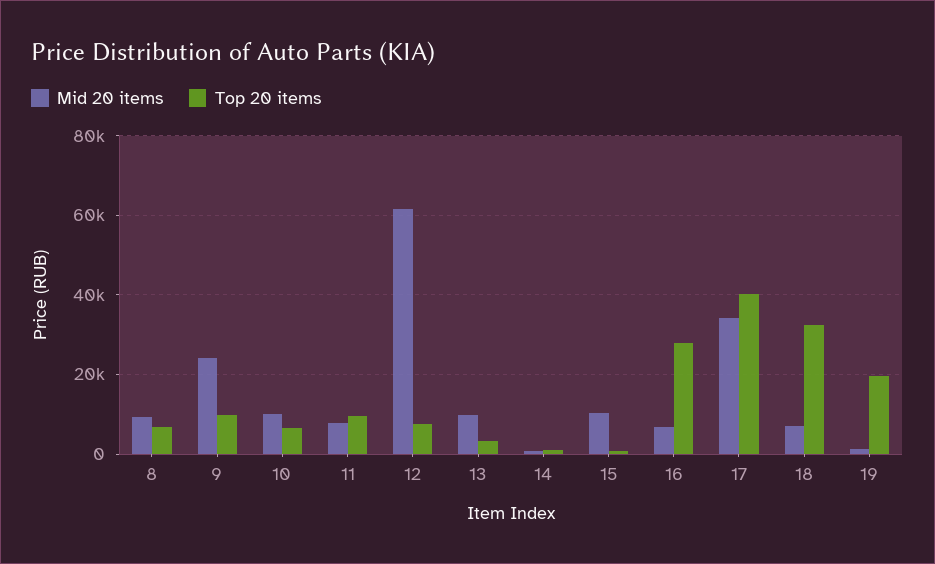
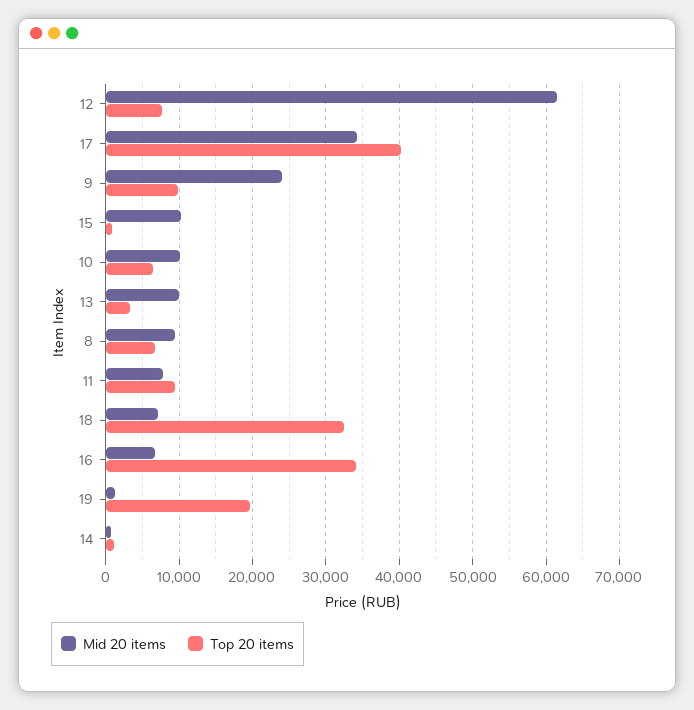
  {
    "Mid 20 items": {
      "8": 9000,
      "9": 24000,
      "10": 10000,
      "11": 8000,
      "12": 62000,
      "13": 10000,
      "14": 1000,
      "15": 10000,
      "16": 7000,
      "17": 34000,
      "18": 7000,
      "19": 1000
    },
    "Top 20 items": {
      "8": 7000,
      "9": 10000,
      "10": 6000,
      "11": 9000,
      "12": 8000,
      "13": 3000,
      "14": 1000,
      "15": 1000,
-     "16": 28000,
+     "16": 34000,
      "17": 40000,
      "18": 32000,
      "19": 20000
    }
  }

